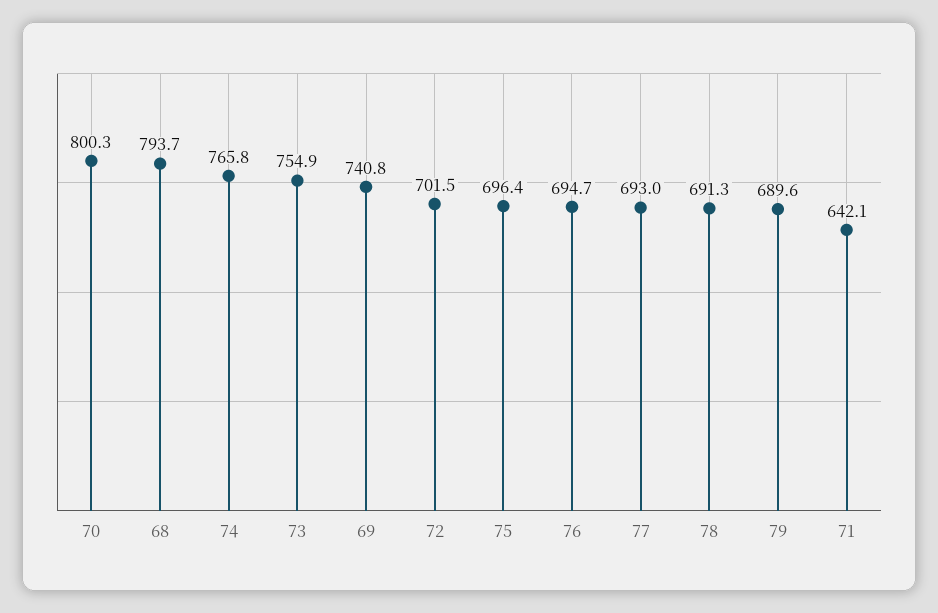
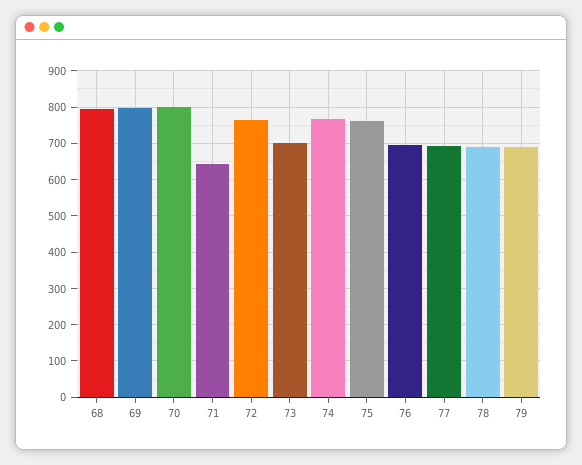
  {
    "70": 800.3,
    "68": 793.7,
    "74": 765.8,
-   "73": 754.9,
+   "73": 700,
-   "69": 740.8,
+   "69": 800,
-   "72": 701.5,
+   "72": 760,
-   "75": 696.4,
+   "75": 760,
    "76": 694.7,
    "77": 693,
    "78": 691.3,
    "79": 689.6,
    "71": 642.1
  }

